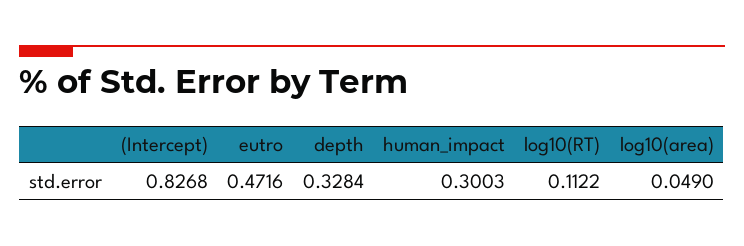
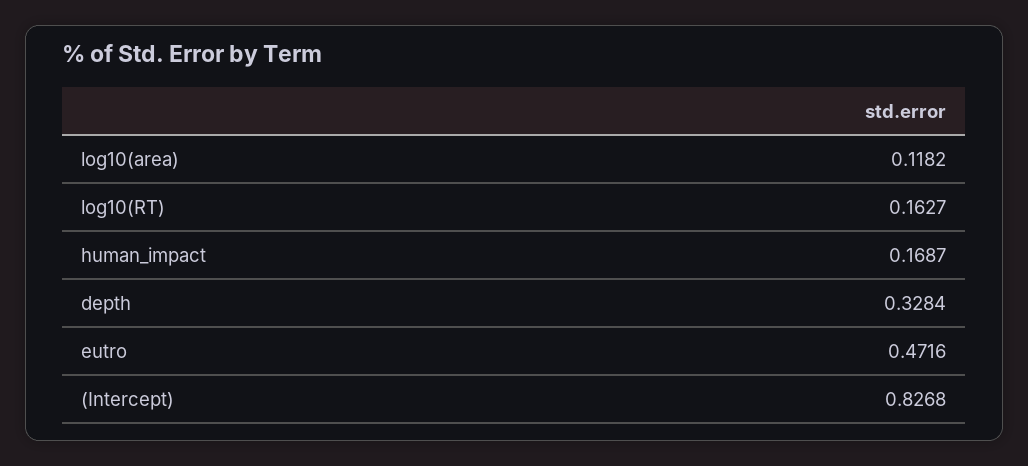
  {
    "(Intercept)": 0.8268,
    "eutro": 0.4716,
    "depth": 0.3284,
-   "human_impact": 0.3003,
+   "human_impact": 0.1687,
-   "log10(RT)": 0.1122,
+   "log10(RT)": 0.1627,
-   "log10(area)": 0.049
+   "log10(area)": 0.1182
  }

